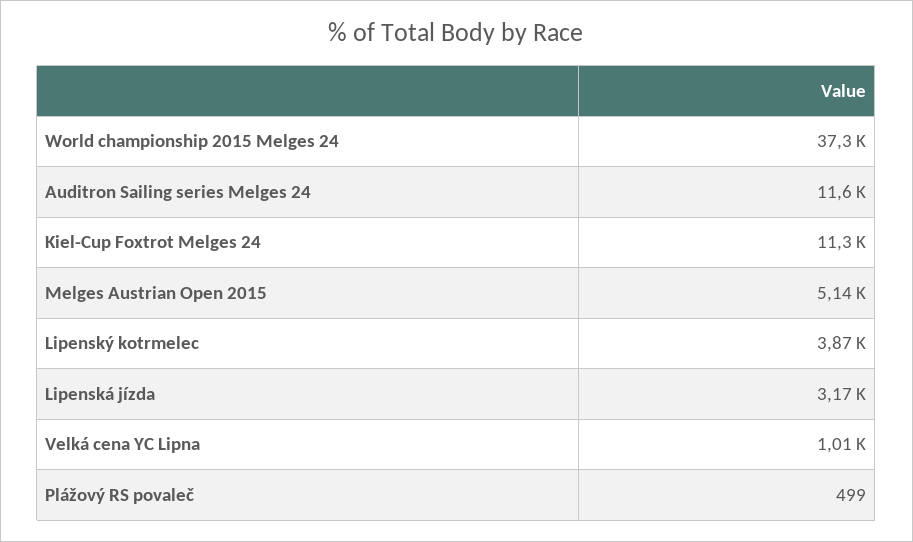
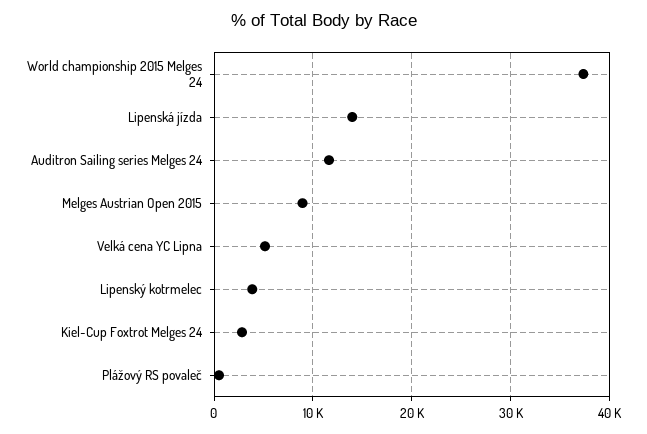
  {
    "World championship 2015 Melges 24": 37300,
    "Auditron Sailing series Melges 24": 11600,
-   "Kiel-Cup Foxtrot Melges 24": 11300,
+   "Kiel-Cup Foxtrot Melges 24": 3000,
-   "Melges Austrian Open 2015": 5140,
+   "Melges Austrian Open 2015": 9000,
    "Lipenský kotrmelec": 3870,
-   "Lipenská jízda": 3170,
+   "Lipenská jízda": 14000,
-   "Velká cena YC Lipna": 1010,
+   "Velká cena YC Lipna": 5000,
    "Plážový RS povaleč": 499
  }

